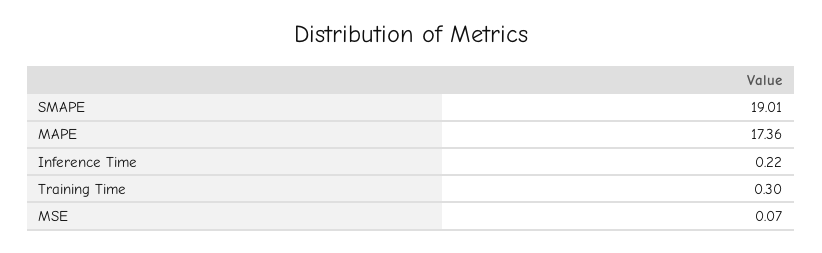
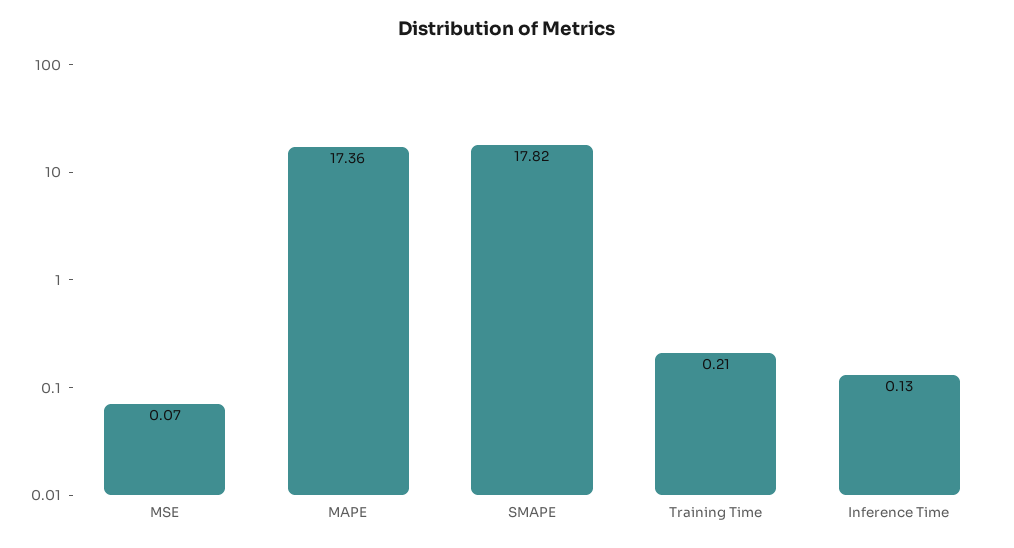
  {
-   "SMAPE": 19.01,
+   "SMAPE": 17.82,
    "MAPE": 17.36,
-   "Inference Time": 0.22,
+   "Inference Time": 0.13,
-   "Training Time": 0.3,
+   "Training Time": 0.21,
    "MSE": 0.07
  }

